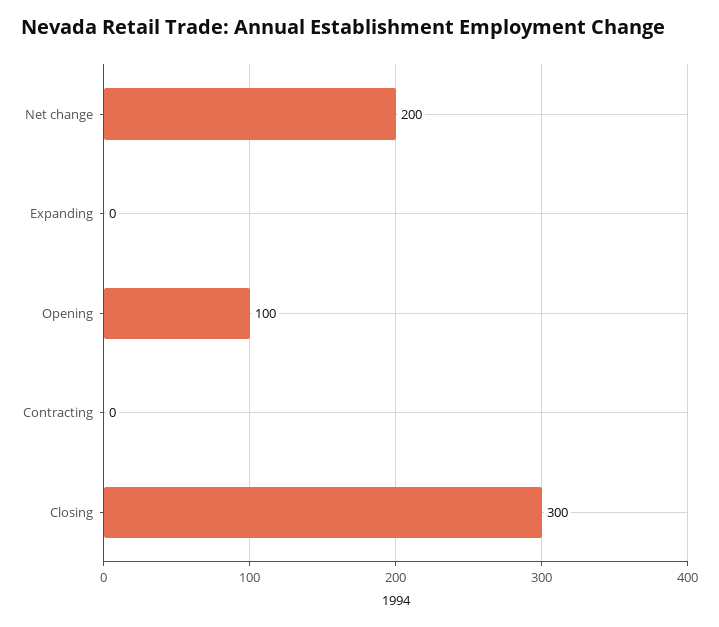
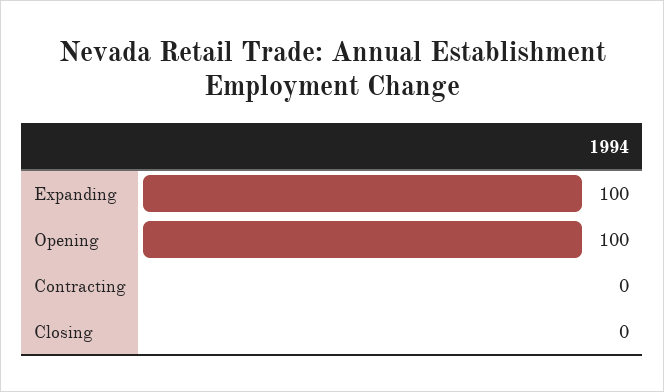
  {
-   "Net change": 200,
-   "Expanding": 0,
+   "Expanding": 100,
    "Opening": 100,
    "Contracting": 0,
-   "Closing": 300
+   "Closing": 0
  }

